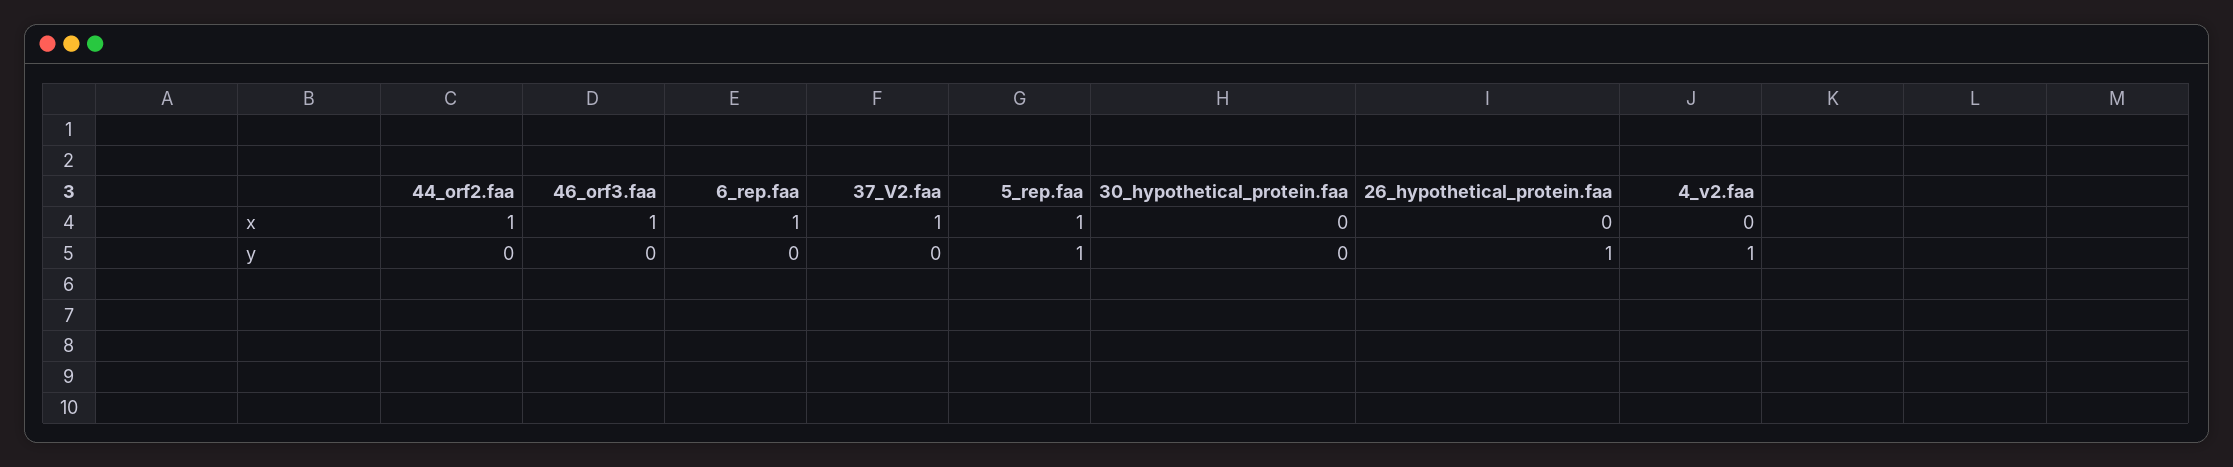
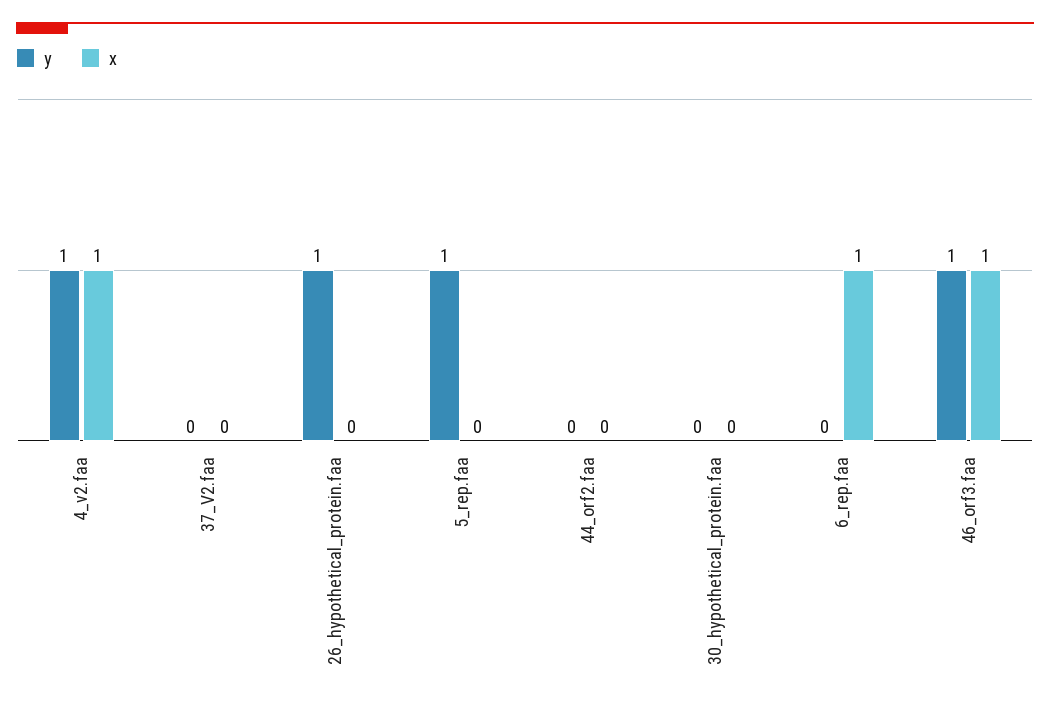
  {
    "x": {
-     "44_orf2.faa": 1,
+     "44_orf2.faa": 0,
      "46_orf3.faa": 1,
      "6_rep.faa": 1,
-     "37_V2.faa": 1,
+     "37_V2.faa": 0,
-     "5_rep.faa": 1,
+     "5_rep.faa": 0,
      "30_hypothetical_protein.faa": 0,
      "26_hypothetical_protein.faa": 0,
-     "4_v2.faa": 0
+     "4_v2.faa": 1
    },
    "y": {
      "44_orf2.faa": 0,
-     "46_orf3.faa": 0,
+     "46_orf3.faa": 1,
      "6_rep.faa": 0,
      "37_V2.faa": 0,
      "5_rep.faa": 1,
      "30_hypothetical_protein.faa": 0,
      "26_hypothetical_protein.faa": 1,
      "4_v2.faa": 1
    }
  }

